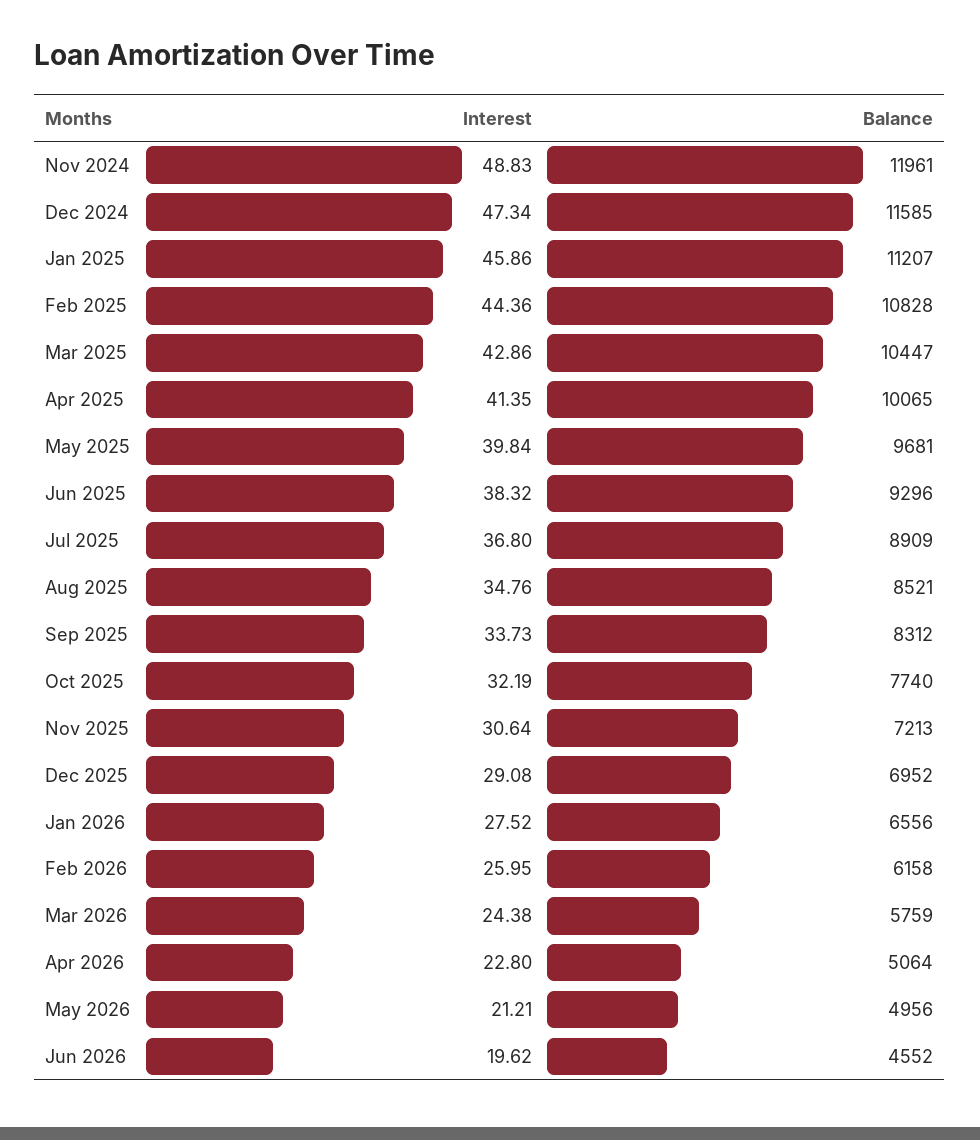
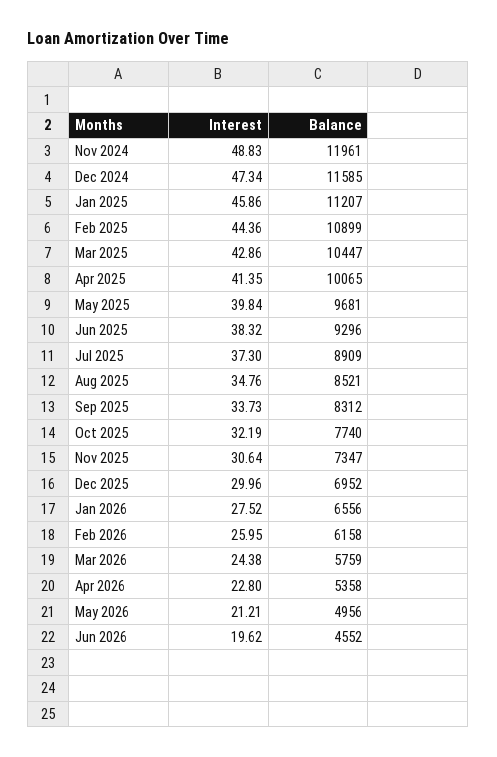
  {
    "Interest": {
      "Nov 2024": 48.83,
      "Dec 2024": 47.34,
      "Jan 2025": 45.86,
      "Feb 2025": 44.36,
      "Mar 2025": 42.86,
      "Apr 2025": 41.35,
      "May 2025": 39.84,
      "Jun 2025": 38.32,
-     "Jul 2025": 36.8,
+     "Jul 2025": 37.3,
      "Aug 2025": 34.76,
      "Sep 2025": 33.73,
      "Oct 2025": 32.19,
      "Nov 2025": 30.64,
-     "Dec 2025": 29.08,
+     "Dec 2025": 29.96,
      "Jan 2026": 27.52,
      "Feb 2026": 25.95,
      "Mar 2026": 24.38,
      "Apr 2026": 22.8,
      "May 2026": 21.21,
      "Jun 2026": 19.62
    },
    "Balance": {
      "Nov 2024": 11961,
      "Dec 2024": 11585,
      "Jan 2025": 11207,
-     "Feb 2025": 10828,
+     "Feb 2025": 10899,
      "Mar 2025": 10447,
      "Apr 2025": 10065,
      "May 2025": 9681,
      "Jun 2025": 9296,
      "Jul 2025": 8909,
      "Aug 2025": 8521,
      "Sep 2025": 8312,
      "Oct 2025": 7740,
-     "Nov 2025": 7213,
+     "Nov 2025": 7347,
      "Dec 2025": 6952,
      "Jan 2026": 6556,
      "Feb 2026": 6158,
      "Mar 2026": 5759,
-     "Apr 2026": 5064,
+     "Apr 2026": 5358,
      "May 2026": 4956,
      "Jun 2026": 4552
    }
  }

